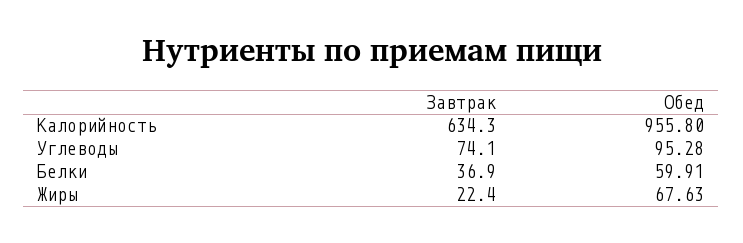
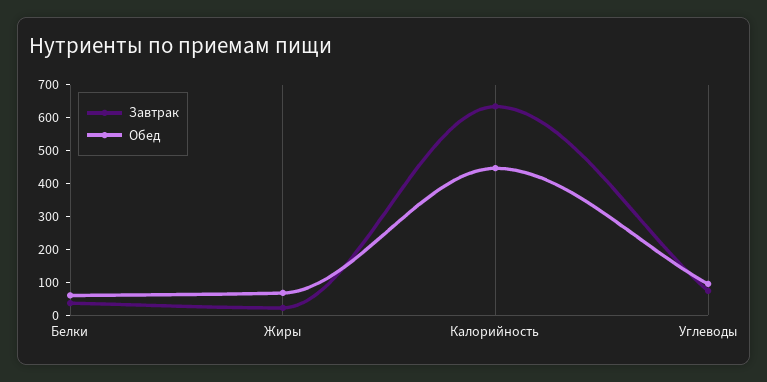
  {
    "Завтрак": {
      "Калорийность": 634.3,
      "Углеводы": 74.1,
      "Белки": 36.9,
      "Жиры": 22.4
    },
    "Обед": {
-     "Калорийность": 955.8,
+     "Калорийность": 450,
      "Углеводы": 95.28,
      "Белки": 59.91,
      "Жиры": 67.63
    }
  }

